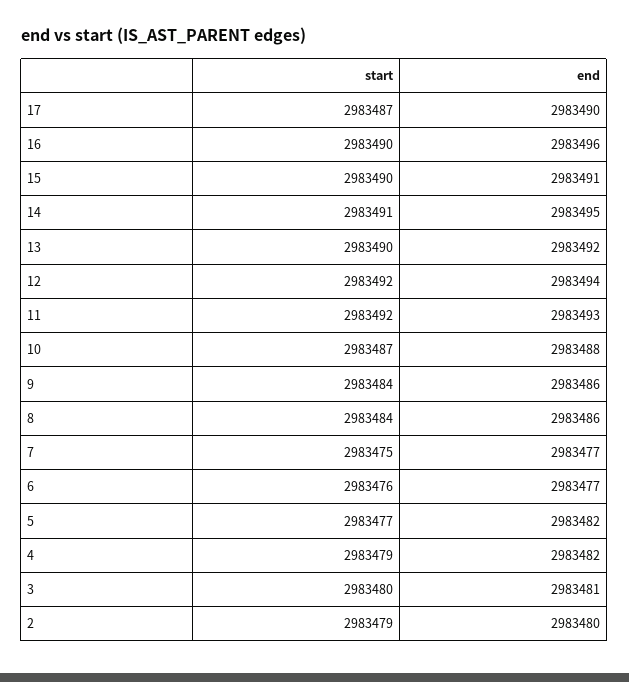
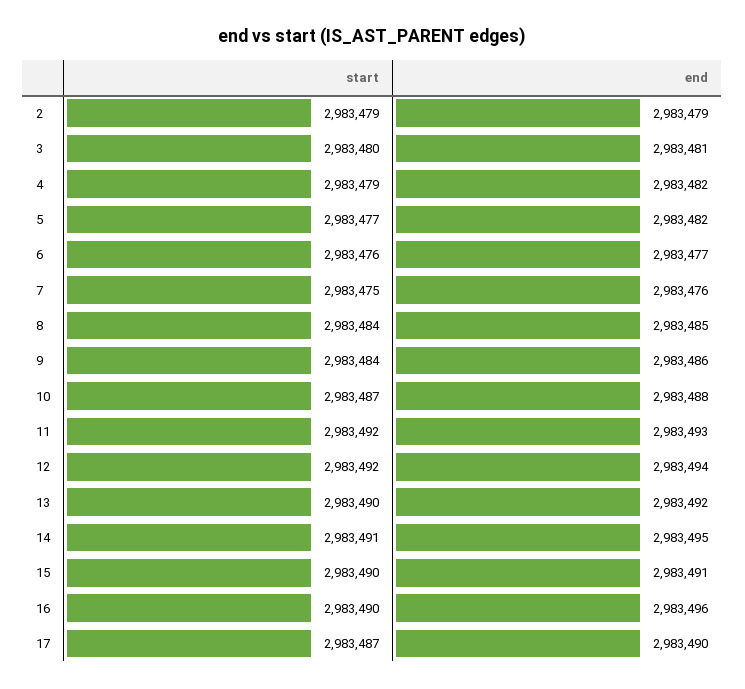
  {
    "start": {
      "17": 2983487,
      "16": 2983490,
      "15": 2983490,
      "14": 2983491,
      "13": 2983490,
      "12": 2983492,
      "11": 2983492,
      "10": 2983487,
      "9": 2983484,
      "8": 2983484,
      "7": 2983475,
      "6": 2983476,
      "5": 2983477,
      "4": 2983479,
      "3": 2983480,
      "2": 2983479
    },
    "end": {
      "17": 2983490,
      "16": 2983496,
      "15": 2983491,
      "14": 2983495,
      "13": 2983492,
      "12": 2983494,
      "11": 2983493,
      "10": 2983488,
      "9": 2983486,
-     "8": 2983486,
+     "8": 2983485,
-     "7": 2983477,
+     "7": 2983476,
      "6": 2983477,
      "5": 2983482,
      "4": 2983482,
      "3": 2983481,
-     "2": 2983480
+     "2": 2983479
    }
  }

